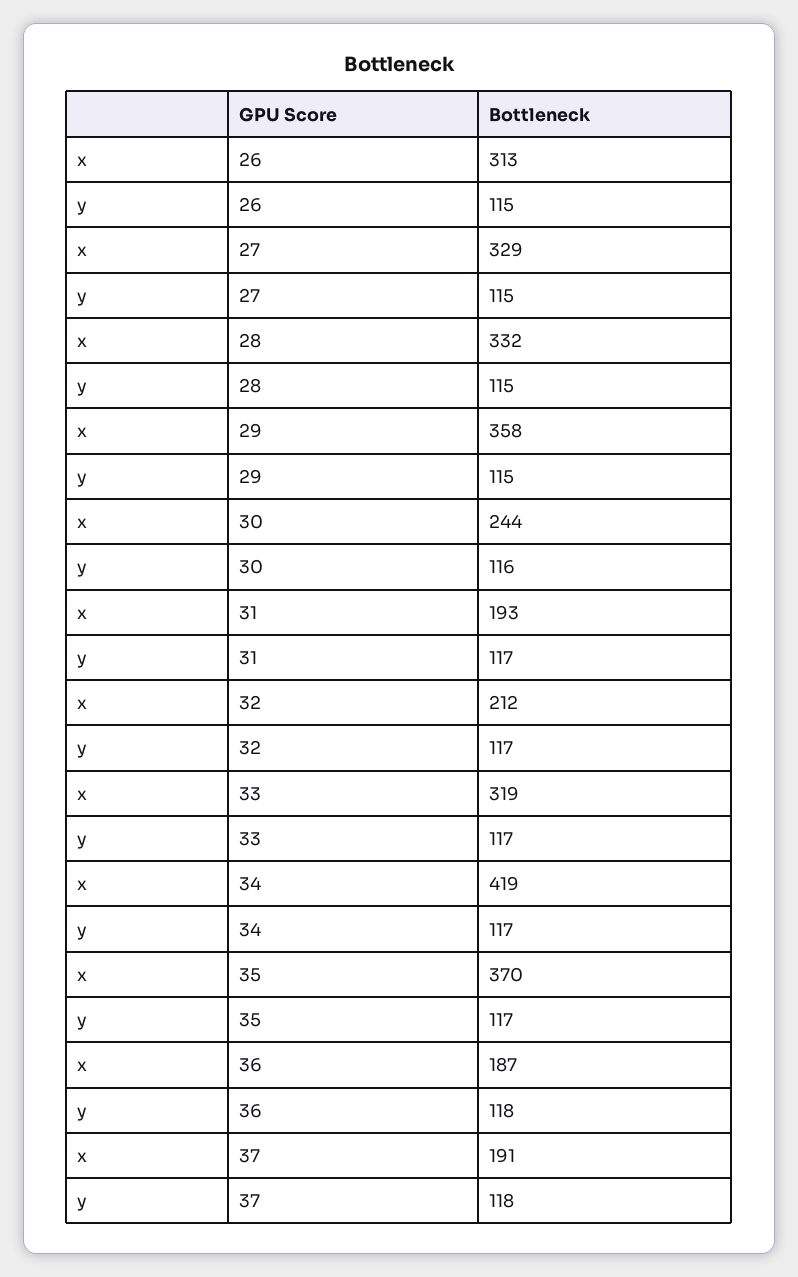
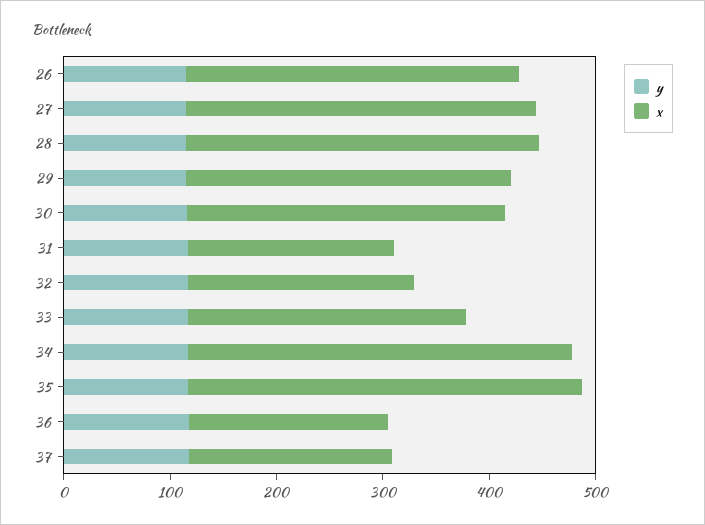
  {
    "x": {
      "26": 313,
      "27": 329,
      "28": 332,
-     "29": 358,
+     "29": 300,
-     "30": 244,
+     "30": 300,
      "31": 193,
      "32": 212,
-     "33": 319,
+     "33": 260,
-     "34": 419,
+     "34": 360,
      "35": 370,
      "36": 187,
      "37": 191
    },
    "y": {
      "26": 115,
      "27": 115,
      "28": 115,
      "29": 115,
      "30": 116,
      "31": 117,
      "32": 117,
      "33": 117,
      "34": 117,
      "35": 117,
      "36": 118,
      "37": 118
    }
  }

